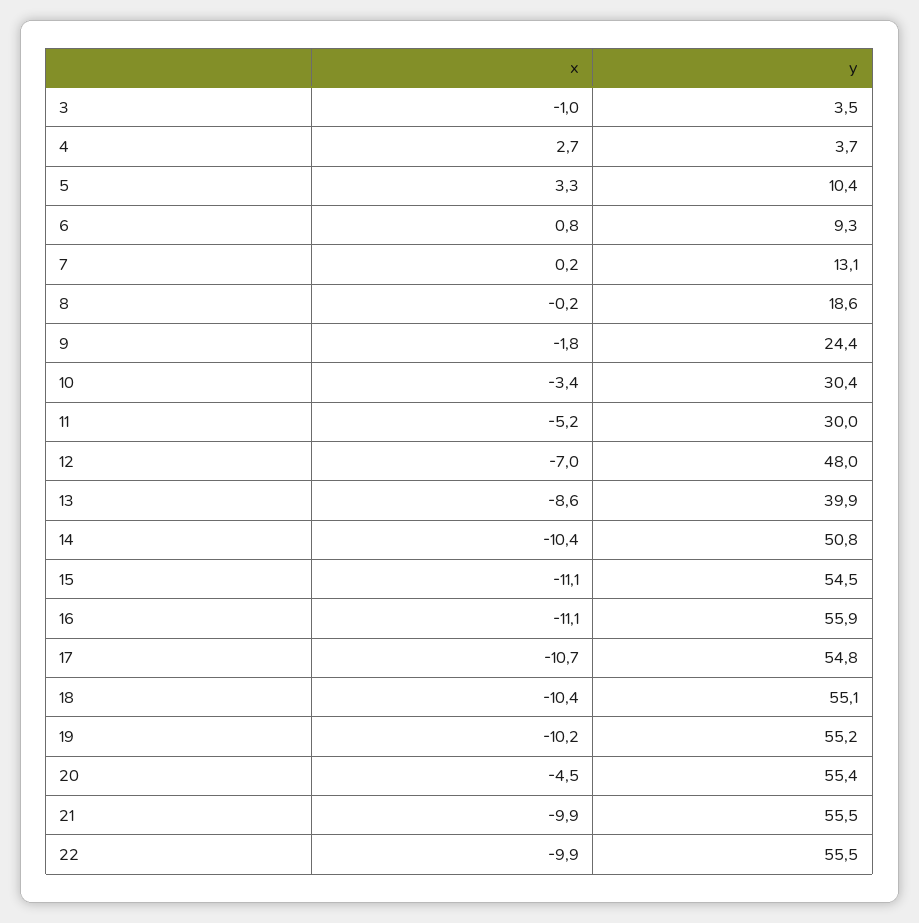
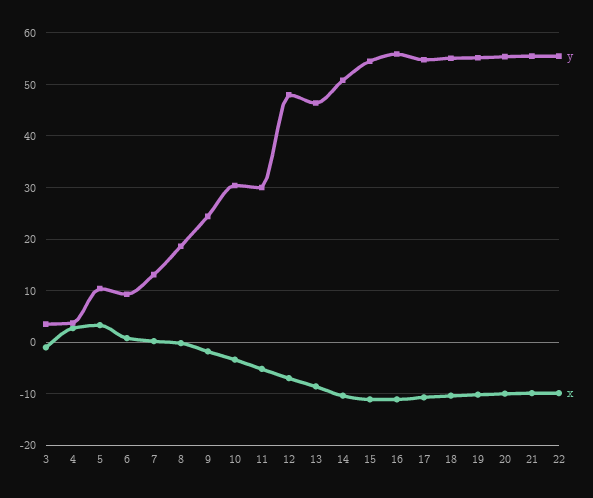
  {
    "x": {
      "3": -1,
      "4": 2.7,
      "5": 3.3,
      "6": 0.8,
      "7": 0.2,
      "8": -0.2,
      "9": -1.8,
      "10": -3.4,
      "11": -5.2,
      "12": -7,
      "13": -8.6,
      "14": -10.4,
      "15": -11.1,
      "16": -11.1,
      "17": -10.7,
      "18": -10.4,
      "19": -10.2,
-     "20": -4.5,
+     "20": -10,
      "21": -9.9,
      "22": -9.9
    },
    "y": {
      "3": 3.5,
      "4": 3.7,
      "5": 10.4,
      "6": 9.3,
      "7": 13.1,
      "8": 18.6,
      "9": 24.4,
      "10": 30.4,
      "11": 30,
      "12": 48,
-     "13": 39.9,
+     "13": 46,
      "14": 50.8,
      "15": 54.5,
      "16": 55.9,
      "17": 54.8,
      "18": 55.1,
      "19": 55.2,
      "20": 55.4,
      "21": 55.5,
      "22": 55.5
    }
  }

